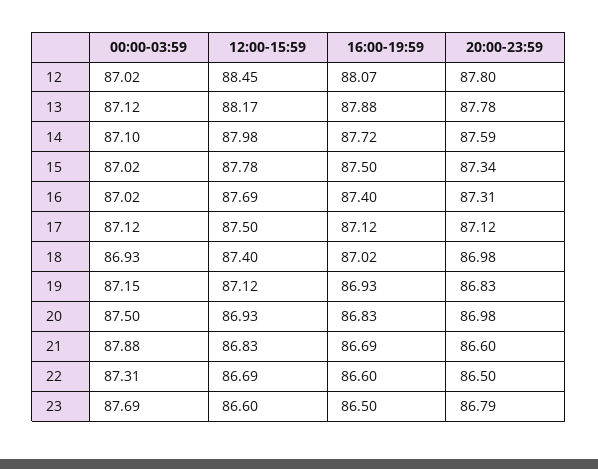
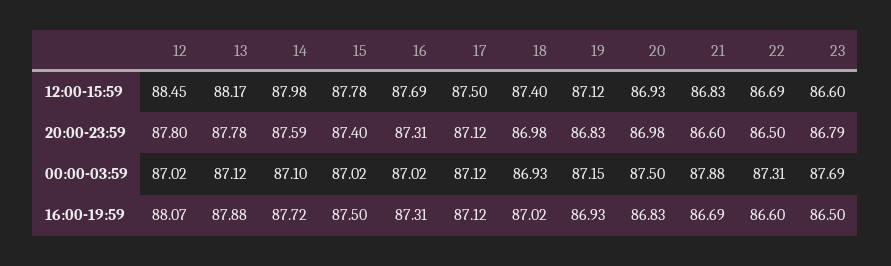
  {
    "00:00-03:59": {
      "12": 87.02,
      "13": 87.12,
      "14": 87.1,
      "15": 87.02,
      "16": 87.02,
      "17": 87.12,
      "18": 86.93,
      "19": 87.15,
      "20": 87.5,
      "21": 87.88,
      "22": 87.31,
      "23": 87.69
    },
    "12:00-15:59": {
      "12": 88.45,
      "13": 88.17,
      "14": 87.98,
      "15": 87.78,
      "16": 87.69,
      "17": 87.5,
      "18": 87.4,
      "19": 87.12,
      "20": 86.93,
      "21": 86.83,
      "22": 86.69,
      "23": 86.6
    },
    "16:00-19:59": {
      "12": 88.07,
      "13": 87.88,
      "14": 87.72,
      "15": 87.5,
-     "16": 87.4,
+     "16": 87.31,
      "17": 87.12,
      "18": 87.02,
      "19": 86.93,
      "20": 86.83,
      "21": 86.69,
      "22": 86.6,
      "23": 86.5
    },
    "20:00-23:59": {
      "12": 87.8,
      "13": 87.78,
      "14": 87.59,
-     "15": 87.34,
+     "15": 87.4,
      "16": 87.31,
      "17": 87.12,
      "18": 86.98,
      "19": 86.83,
      "20": 86.98,
      "21": 86.6,
      "22": 86.5,
      "23": 86.79
    }
  }

